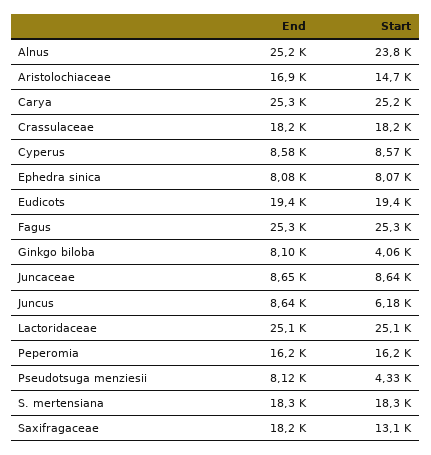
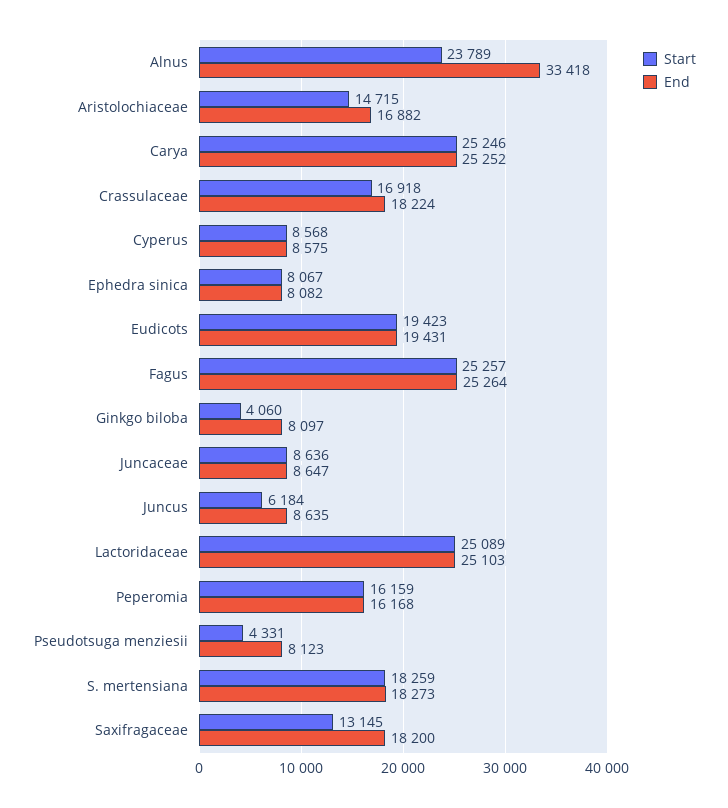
  {
    "End": {
-     "Alnus": 25200,
+     "Alnus": 33418,
      "Aristolochiaceae": 16882,
      "Carya": 25252,
      "Crassulaceae": 18224,
      "Cyperus": 8575,
      "Ephedra sinica": 8082,
      "Eudicots": 19431,
      "Fagus": 25264,
      "Ginkgo biloba": 8097,
      "Juncaceae": 8647,
      "Juncus": 8635,
      "Lactoridaceae": 25103,
      "Peperomia": 16168,
      "Pseudotsuga menziesii": 8123,
      "S. mertensiana": 18273,
      "Saxifragaceae": 18200
    },
    "Start": {
      "Alnus": 23789,
      "Aristolochiaceae": 14715,
      "Carya": 25246,
-     "Crassulaceae": 18200,
+     "Crassulaceae": 16918,
      "Cyperus": 8568,
      "Ephedra sinica": 8067,
      "Eudicots": 19423,
      "Fagus": 25257,
      "Ginkgo biloba": 4060,
      "Juncaceae": 8636,
      "Juncus": 6184,
      "Lactoridaceae": 25089,
      "Peperomia": 16159,
      "Pseudotsuga menziesii": 4331,
      "S. mertensiana": 18259,
      "Saxifragaceae": 13145
    }
  }

